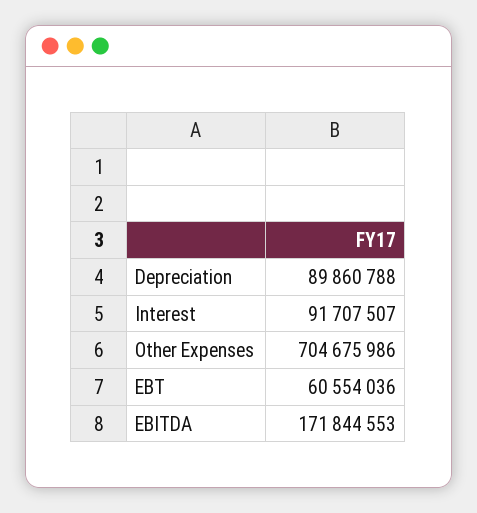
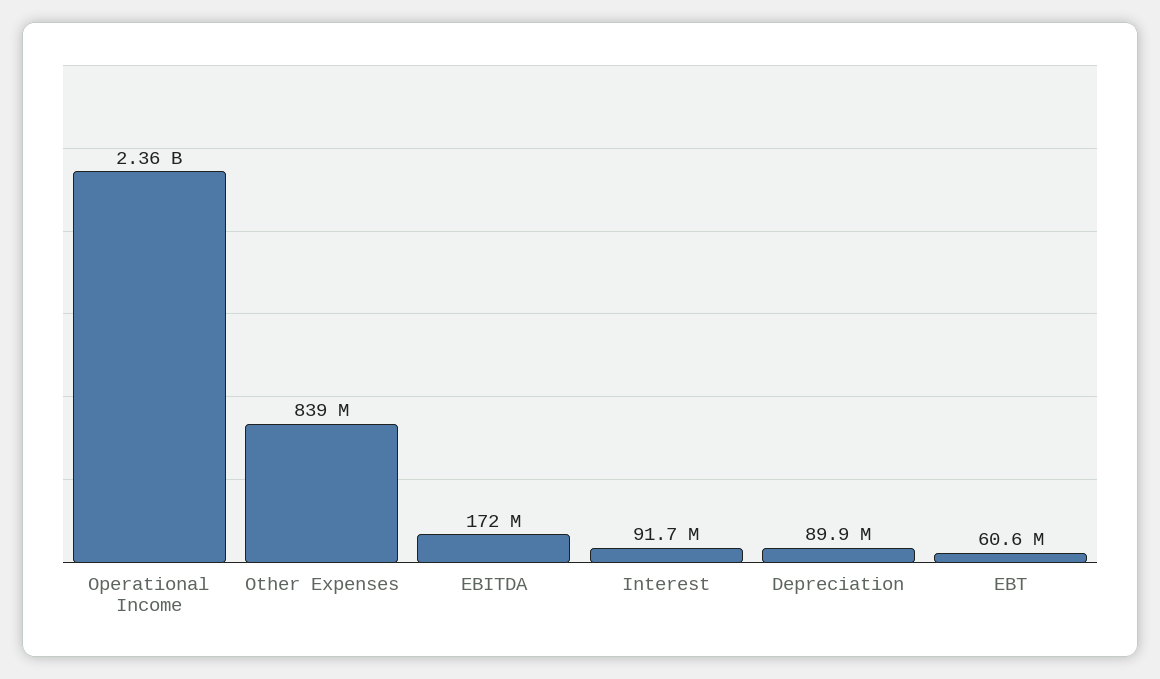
  {
    "Depreciation": 89860788,
    "Interest": 91707507,
-   "Other Expenses": 704675986,
+   "Other Expenses": 839000000,
    "EBT": 60554036,
-   "EBITDA": 171844553
+   "EBITDA": 171844553,
+   "Operational Income": 2360000000
  }

